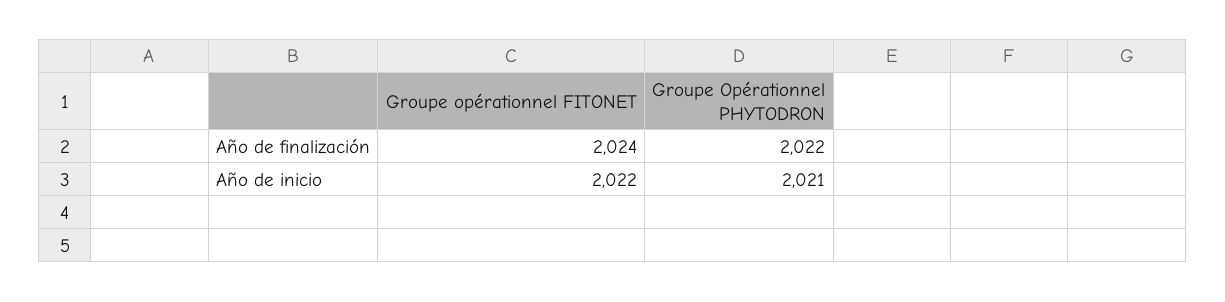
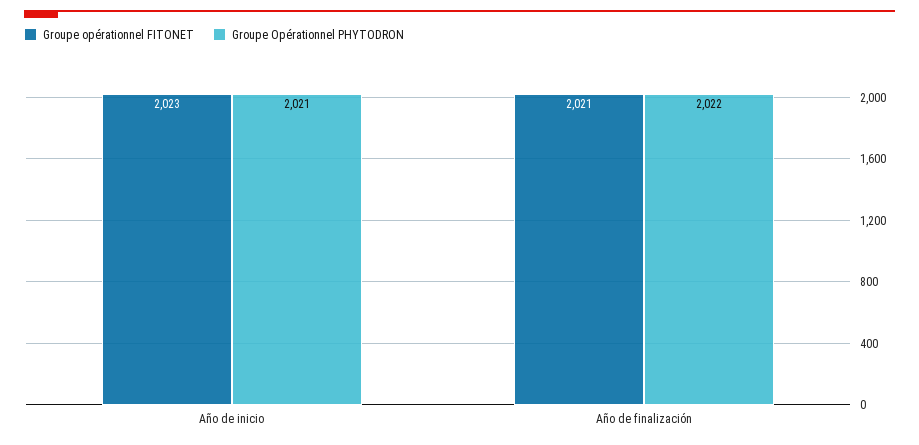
  {
    "Groupe opérationnel FITONET": {
-     "Año de finalización": 2024,
+     "Año de finalización": 2021,
-     "Año de inicio": 2022
+     "Año de inicio": 2023
    },
    "Groupe Opérationnel PHYTODRON": {
      "Año de finalización": 2022,
      "Año de inicio": 2021
    }
  }

